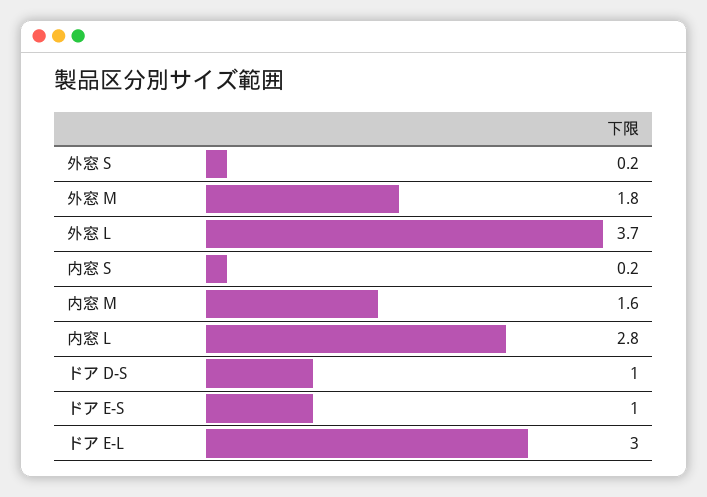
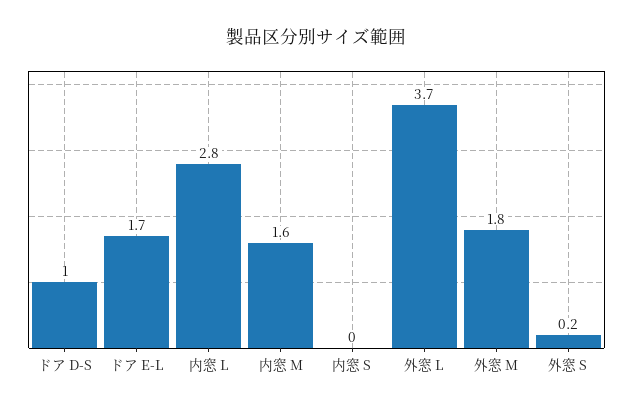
  {
    "外窓 S": 0.2,
    "外窓 M": 1.8,
    "外窓 L": 3.7,
-   "内窓 S": 0.2,
+   "内窓 S": 0,
    "内窓 M": 1.6,
    "内窓 L": 2.8,
    "ドア D-S": 1,
-   "ドア E-S": 1,
-   "ドア E-L": 3
+   "ドア E-L": 1.7
  }

